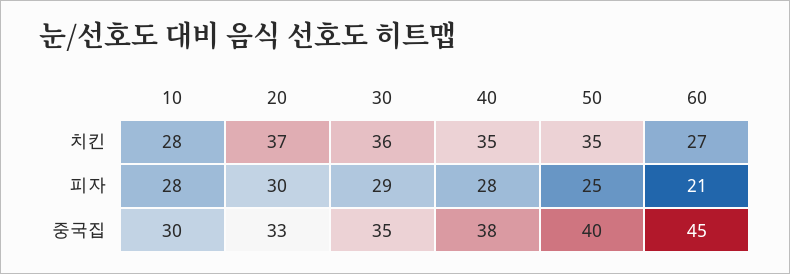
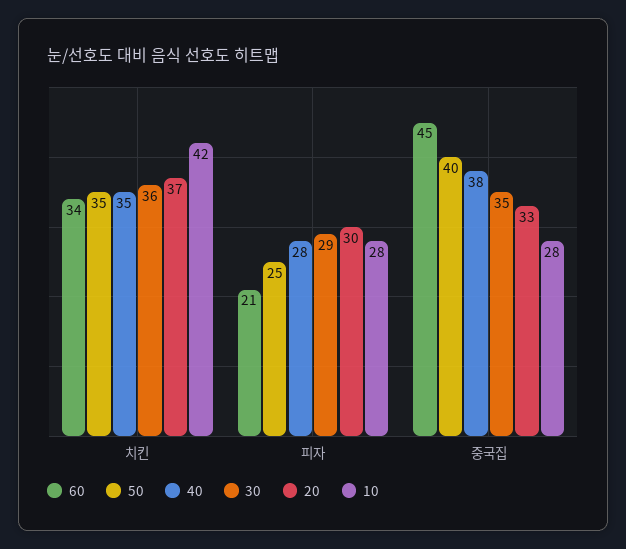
  {
    "10": {
-     "치킨": 28,
+     "치킨": 42,
      "피자": 28,
-     "중국집": 30
+     "중국집": 28
    },
    "20": {
      "치킨": 37,
      "피자": 30,
      "중국집": 33
    },
    "30": {
      "치킨": 36,
      "피자": 29,
      "중국집": 35
    },
    "40": {
      "치킨": 35,
      "피자": 28,
      "중국집": 38
    },
    "50": {
      "치킨": 35,
      "피자": 25,
      "중국집": 40
    },
    "60": {
-     "치킨": 27,
+     "치킨": 34,
      "피자": 21,
      "중국집": 45
    }
  }

